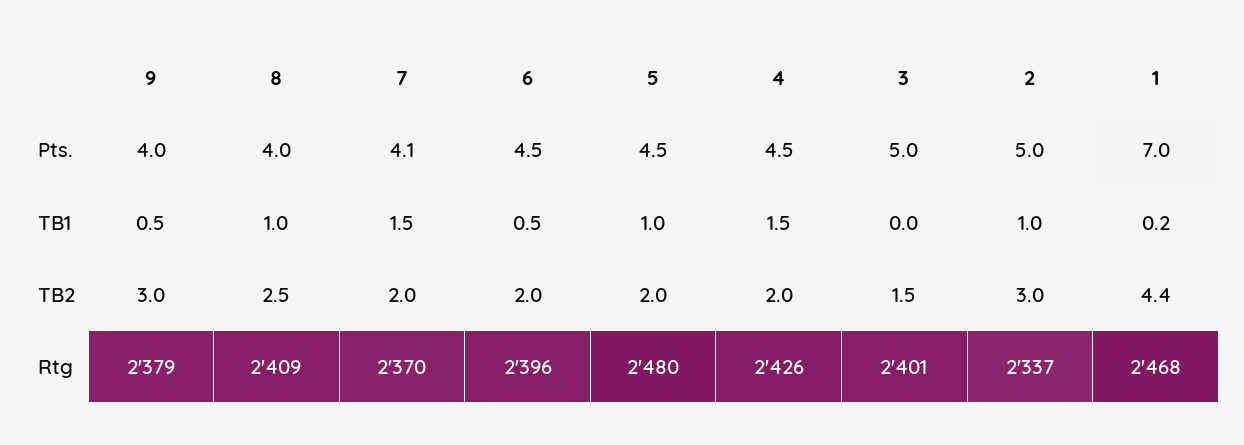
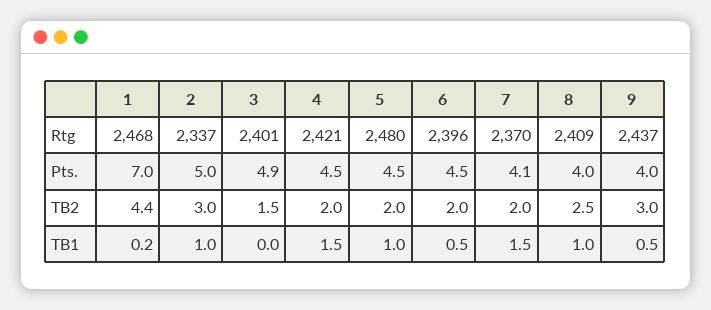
  {
    "9": {
      "Pts.": 4,
      "TB1": 0.5,
      "TB2": 3,
-     "Rtg": 2379
+     "Rtg": 2437
    },
    "8": {
      "Pts.": 4,
      "TB1": 1,
      "TB2": 2.5,
      "Rtg": 2409
    },
    "7": {
      "Pts.": 4.1,
      "TB1": 1.5,
      "TB2": 2,
      "Rtg": 2370
    },
    "6": {
      "Pts.": 4.5,
      "TB1": 0.5,
      "TB2": 2,
      "Rtg": 2396
    },
    "5": {
      "Pts.": 4.5,
      "TB1": 1,
      "TB2": 2,
      "Rtg": 2480
    },
    "4": {
      "Pts.": 4.5,
      "TB1": 1.5,
      "TB2": 2,
-     "Rtg": 2426
+     "Rtg": 2421
    },
    "3": {
-     "Pts.": 5,
+     "Pts.": 4.9,
      "TB1": 0,
      "TB2": 1.5,
      "Rtg": 2401
    },
    "2": {
      "Pts.": 5,
      "TB1": 1,
      "TB2": 3,
      "Rtg": 2337
    },
    "1": {
      "Pts.": 7,
      "TB1": 0.2,
      "TB2": 4.4,
      "Rtg": 2468
    }
  }

